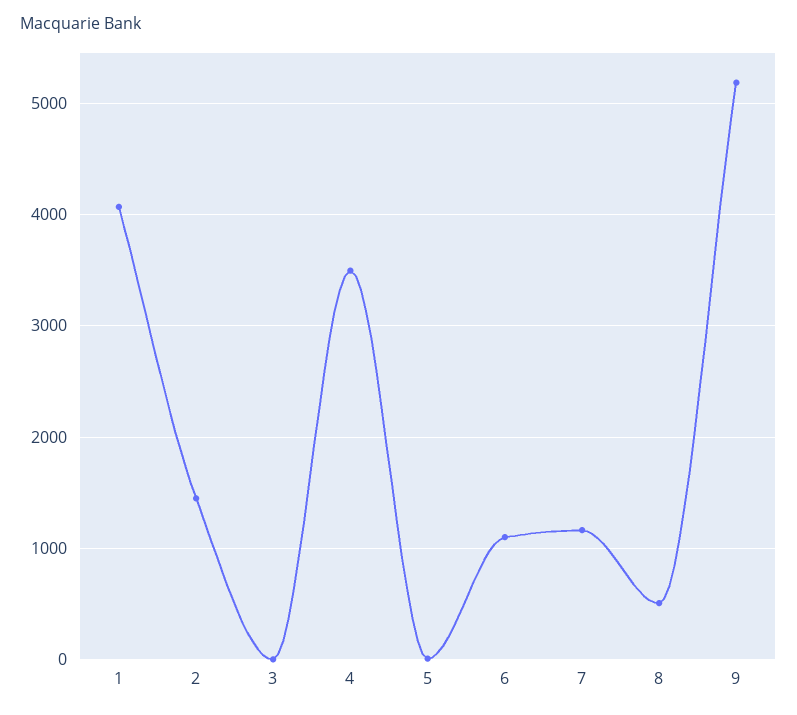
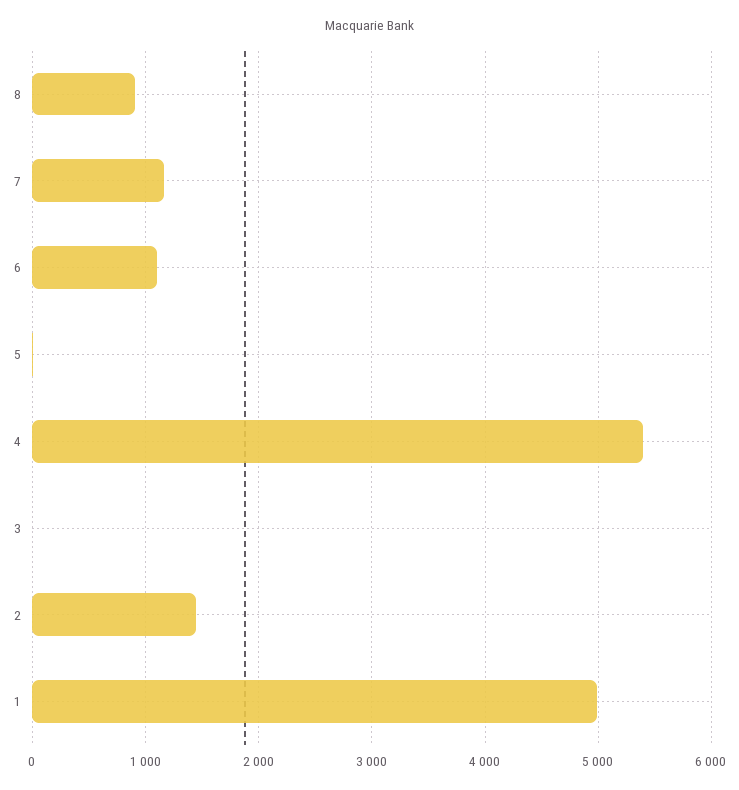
  {
-   "1": 4100,
+   "1": 5000,
    "2": 1400,
    "3": 0,
-   "4": 3500,
+   "4": 5400,
    "5": 0,
    "6": 1100,
    "7": 1200,
-   "8": 500,
+   "8": 900
-   "9": 5200
  }

